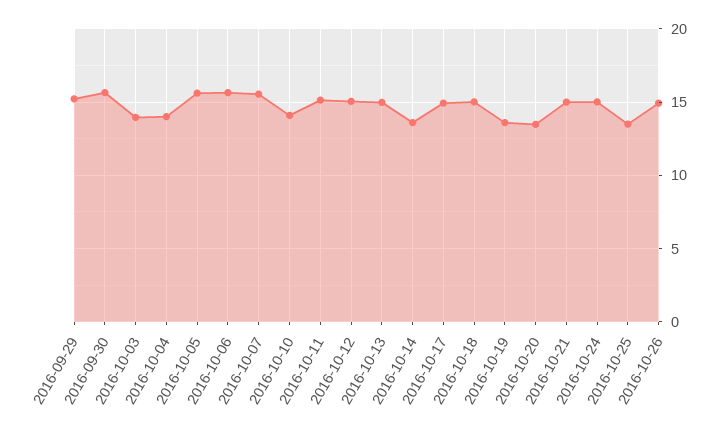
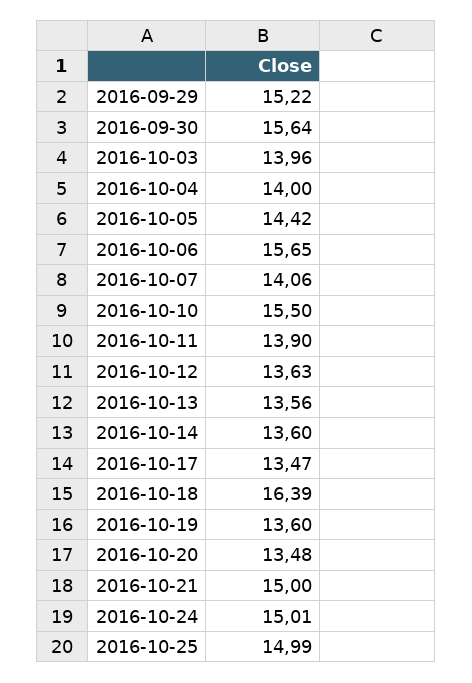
  {
    "2016-09-29": 15.22,
    "2016-09-30": 15.64,
    "2016-10-03": 13.96,
    "2016-10-04": 14,
-   "2016-10-05": 15.5,
+   "2016-10-05": 14.42,
    "2016-10-06": 15.65,
-   "2016-10-07": 15.5,
+   "2016-10-07": 14.06,
-   "2016-10-10": 14,
+   "2016-10-10": 15.5,
-   "2016-10-11": 15,
+   "2016-10-11": 13.9,
-   "2016-10-12": 15,
+   "2016-10-12": 13.63,
-   "2016-10-13": 15,
+   "2016-10-13": 13.56,
    "2016-10-14": 13.6,
-   "2016-10-17": 15,
+   "2016-10-17": 13.47,
-   "2016-10-18": 15,
+   "2016-10-18": 16.39,
    "2016-10-19": 13.6,
    "2016-10-20": 13.48,
    "2016-10-21": 15,
    "2016-10-24": 15.01,
-   "2016-10-25": 13.5,
+   "2016-10-25": 14.99
-   "2016-10-26": 15
  }

